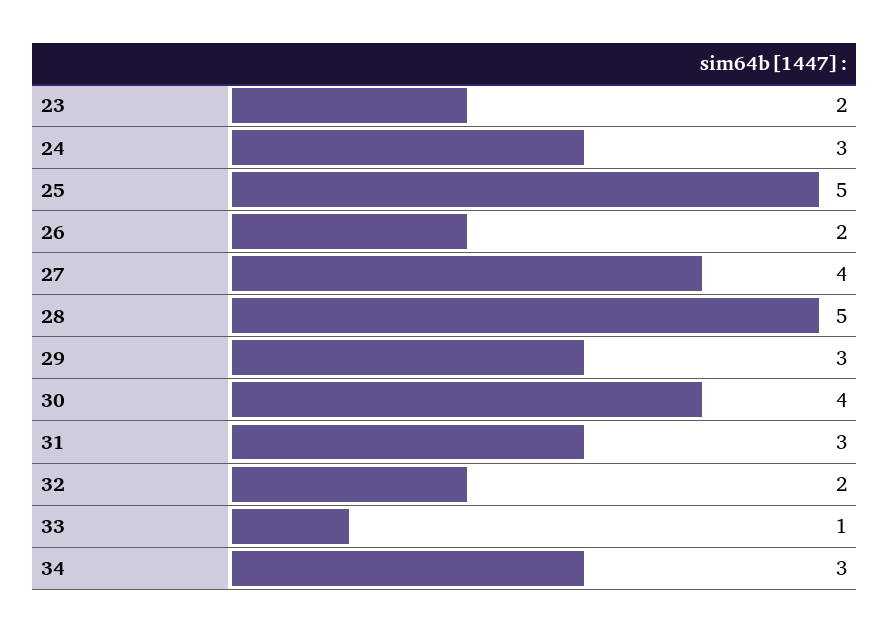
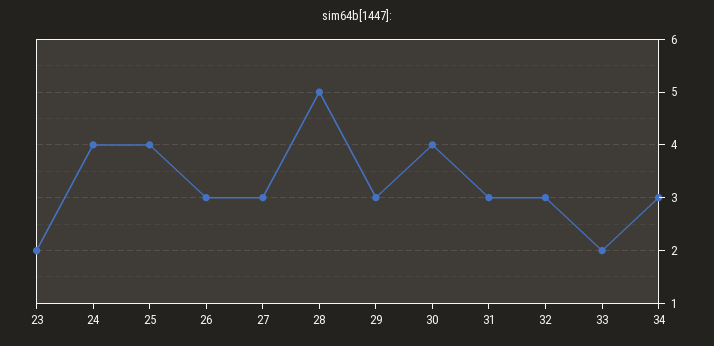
  {
    "23": 2,
-   "24": 3,
+   "24": 4,
-   "25": 5,
+   "25": 4,
-   "26": 2,
+   "26": 3,
-   "27": 4,
+   "27": 3,
    "28": 5,
    "29": 3,
    "30": 4,
    "31": 3,
-   "32": 2,
+   "32": 3,
-   "33": 1,
+   "33": 2,
    "34": 3
  }

